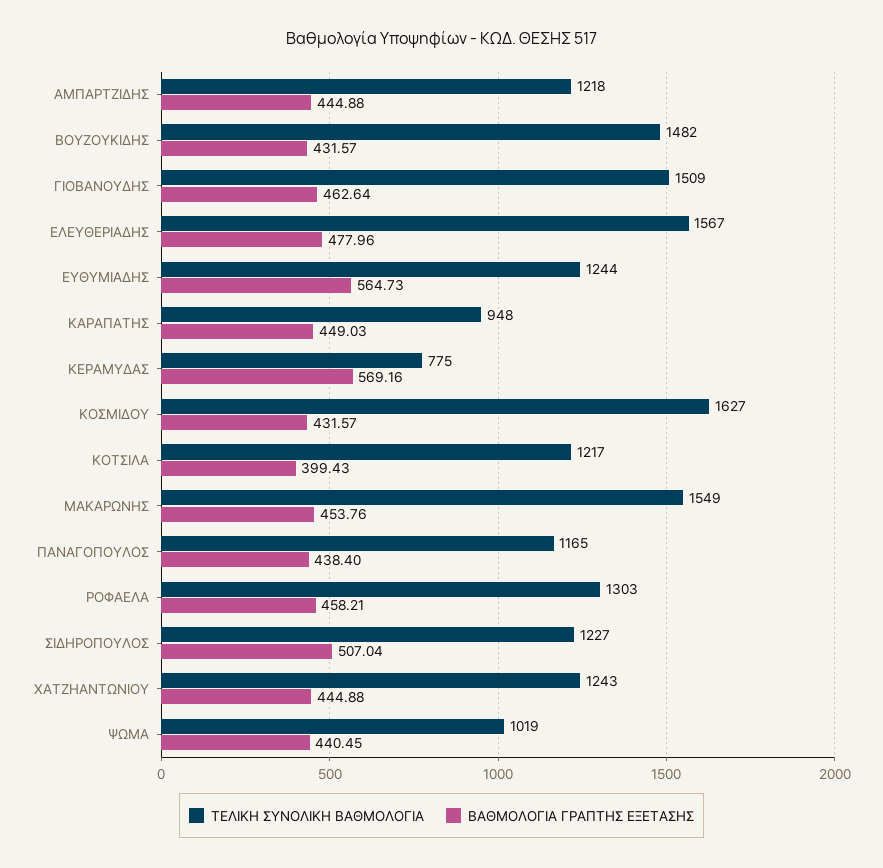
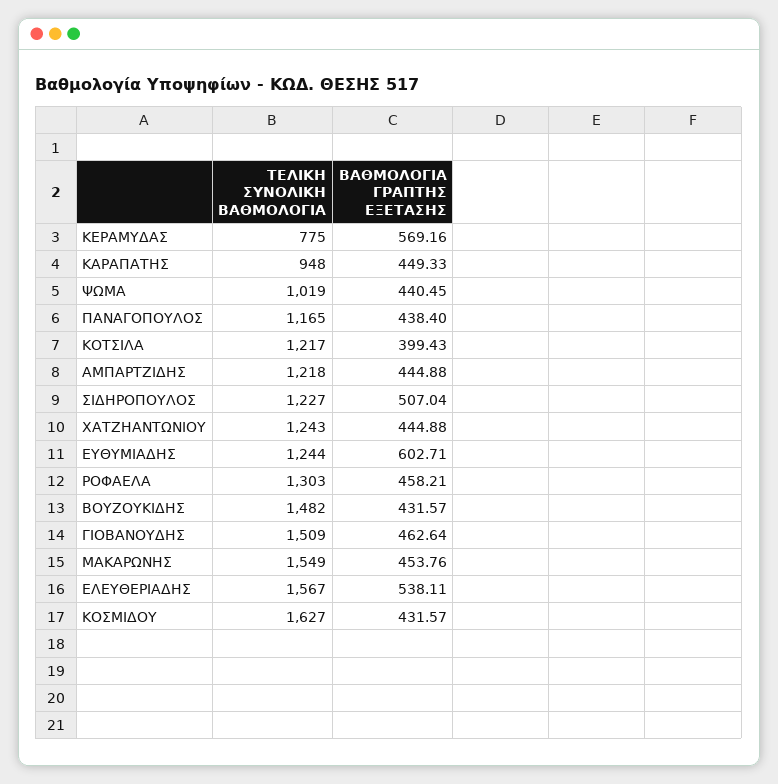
  {
    "ΤΕΛΙΚΗ ΣΥΝΟΛΙΚΗ ΒΑΘΜΟΛΟΓΙΑ": {
      "ΑΜΠΑΡΤΖΙΔΗΣ": 1218,
      "ΒΟΥΖΟΥΚΙΔΗΣ": 1482,
      "ΓΙΟΒΑΝΟΥΔΗΣ": 1509,
      "ΕΛΕΥΘΕΡΙΑΔΗΣ": 1567,
      "ΕΥΘΥΜΙΑΔΗΣ": 1244,
      "ΚΑΡΑΠΑΤΗΣ": 948,
      "ΚΕΡΑΜΥΔΑΣ": 775,
      "ΚΟΣΜΙΔΟΥ": 1627,
      "ΚΟΤΣΙΛΑ": 1217,
      "ΜΑΚΑΡΩΝΗΣ": 1549,
      "ΠΑΝΑΓΟΠΟΥΛΟΣ": 1165,
      "ΡΟΦΑΕΛΑ": 1303,
      "ΣΙΔΗΡΟΠΟΥΛΟΣ": 1227,
      "ΧΑΤΖΗΑΝΤΩΝΙΟΥ": 1243,
      "ΨΩΜΑ": 1019
    },
    "ΒΑΘΜΟΛΟΓΙΑ ΓΡΑΠΤΗΣ ΕΞΕΤΑΣΗΣ": {
      "ΑΜΠΑΡΤΖΙΔΗΣ": 444.88,
      "ΒΟΥΖΟΥΚΙΔΗΣ": 431.57,
      "ΓΙΟΒΑΝΟΥΔΗΣ": 462.64,
-     "ΕΛΕΥΘΕΡΙΑΔΗΣ": 477.96,
+     "ΕΛΕΥΘΕΡΙΑΔΗΣ": 538.11,
-     "ΕΥΘΥΜΙΑΔΗΣ": 564.73,
+     "ΕΥΘΥΜΙΑΔΗΣ": 602.71,
-     "ΚΑΡΑΠΑΤΗΣ": 449.03,
+     "ΚΑΡΑΠΑΤΗΣ": 449.33,
      "ΚΕΡΑΜΥΔΑΣ": 569.16,
      "ΚΟΣΜΙΔΟΥ": 431.57,
      "ΚΟΤΣΙΛΑ": 399.43,
      "ΜΑΚΑΡΩΝΗΣ": 453.76,
      "ΠΑΝΑΓΟΠΟΥΛΟΣ": 438.4,
      "ΡΟΦΑΕΛΑ": 458.21,
      "ΣΙΔΗΡΟΠΟΥΛΟΣ": 507.04,
      "ΧΑΤΖΗΑΝΤΩΝΙΟΥ": 444.88,
      "ΨΩΜΑ": 440.45
    }
  }

